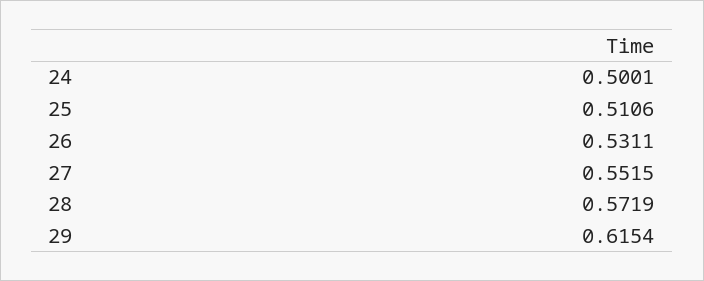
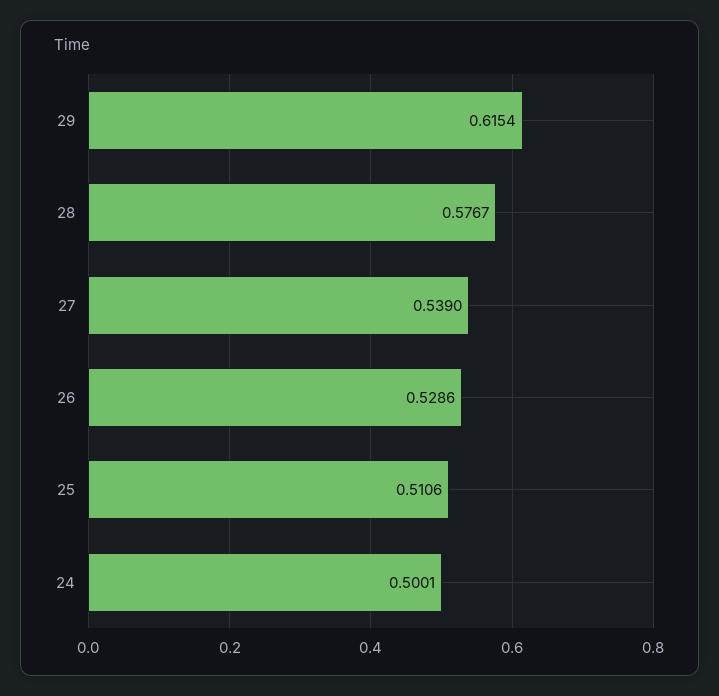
  {
    "24": 0.5001,
    "25": 0.5106,
-   "26": 0.5311,
+   "26": 0.5286,
-   "27": 0.5515,
+   "27": 0.539,
-   "28": 0.5719,
+   "28": 0.5767,
    "29": 0.6154
  }

